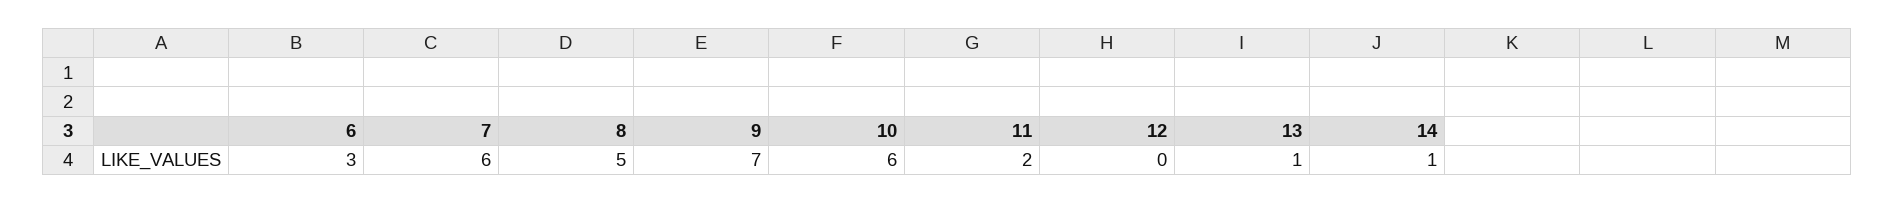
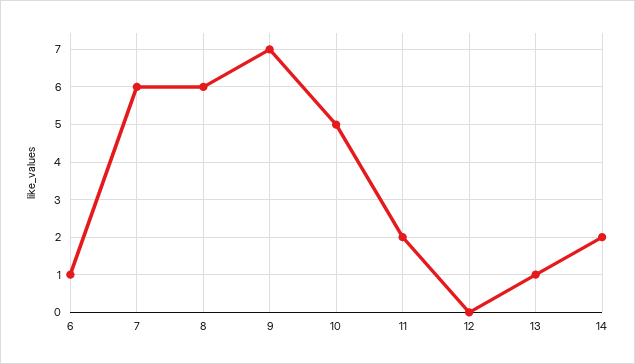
  {
-   "6": 3,
+   "6": 1,
    "7": 6,
-   "8": 5,
+   "8": 6,
    "9": 7,
-   "10": 6,
+   "10": 5,
    "11": 2,
    "12": 0,
    "13": 1,
-   "14": 1
+   "14": 2
  }

